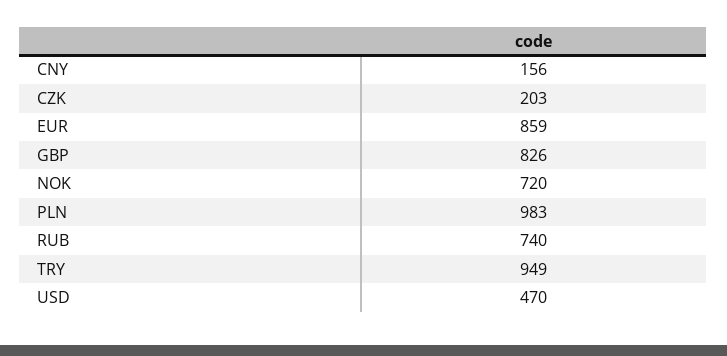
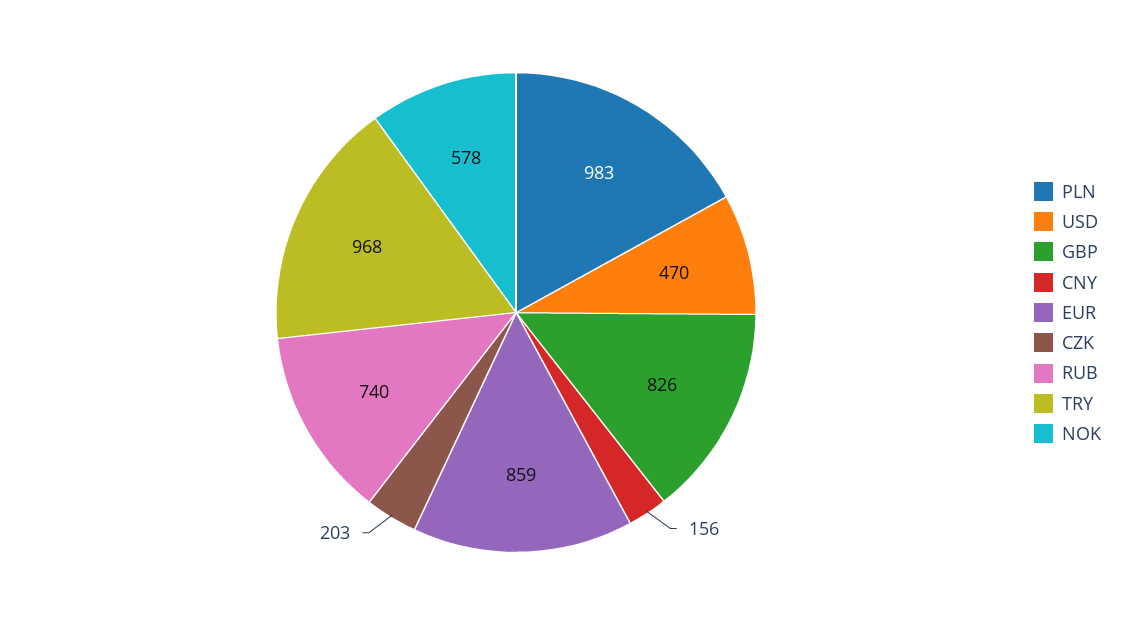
  {
    "CNY": 156,
    "CZK": 203,
    "EUR": 859,
    "GBP": 826,
-   "NOK": 720,
+   "NOK": 578,
    "PLN": 983,
    "RUB": 740,
-   "TRY": 949,
+   "TRY": 968,
    "USD": 470
  }

